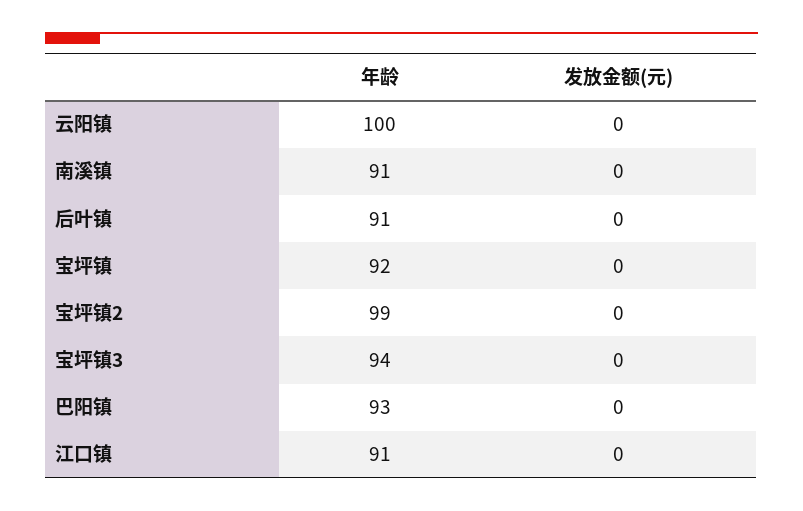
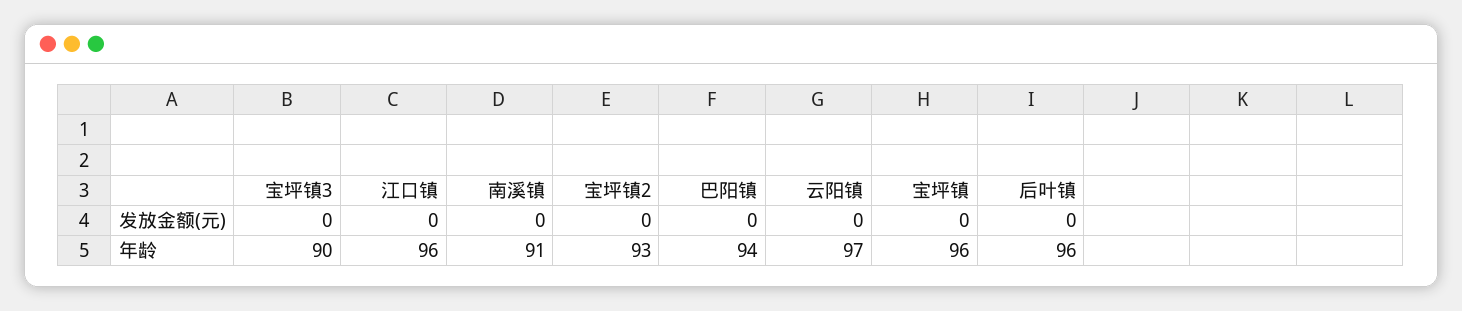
  {
    "年龄": {
-     "云阳镇": 100,
+     "云阳镇": 97,
      "南溪镇": 91,
-     "后叶镇": 91,
+     "后叶镇": 96,
-     "宝坪镇": 92,
+     "宝坪镇": 96,
-     "宝坪镇2": 99,
+     "宝坪镇2": 93,
-     "宝坪镇3": 94,
+     "宝坪镇3": 90,
-     "巴阳镇": 93,
+     "巴阳镇": 94,
-     "江口镇": 91
+     "江口镇": 96
    },
    "发放金额(元)": {
      "云阳镇": 0,
      "南溪镇": 0,
      "后叶镇": 0,
      "宝坪镇": 0,
      "宝坪镇2": 0,
      "宝坪镇3": 0,
      "巴阳镇": 0,
      "江口镇": 0
    }
  }

